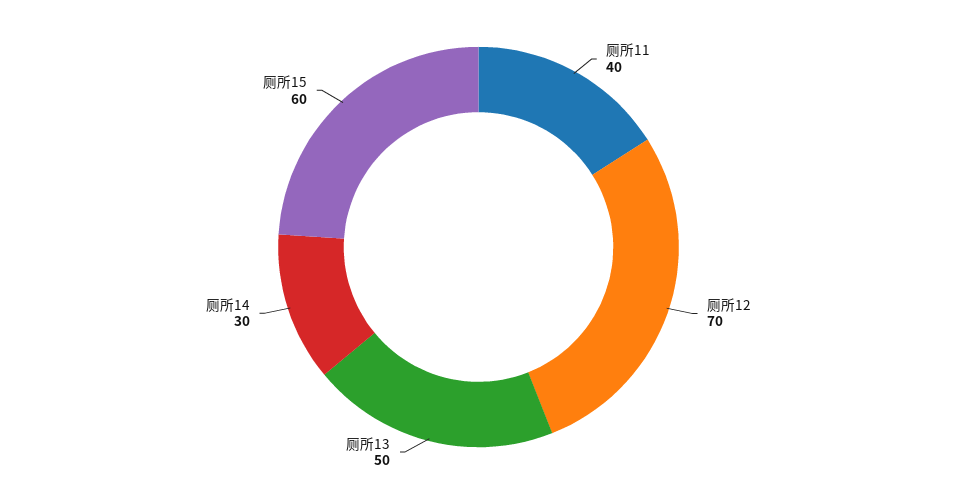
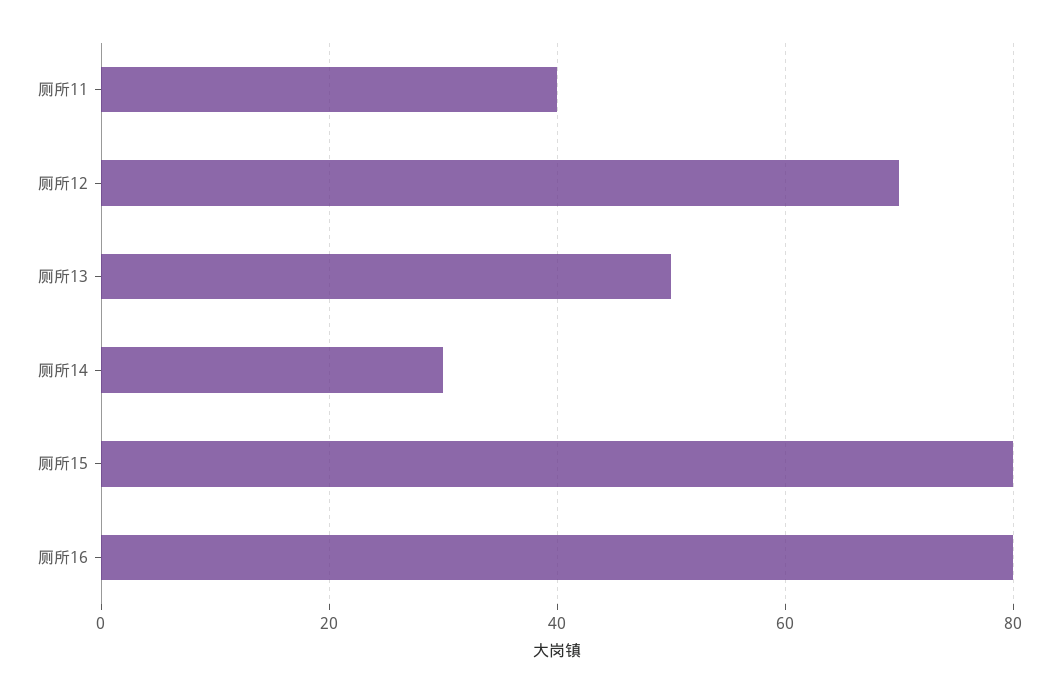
  {
    "厕所11": 40,
    "厕所12": 70,
    "厕所13": 50,
    "厕所14": 30,
-   "厕所15": 60
+   "厕所15": 80,
+   "厕所16": 80
  }

